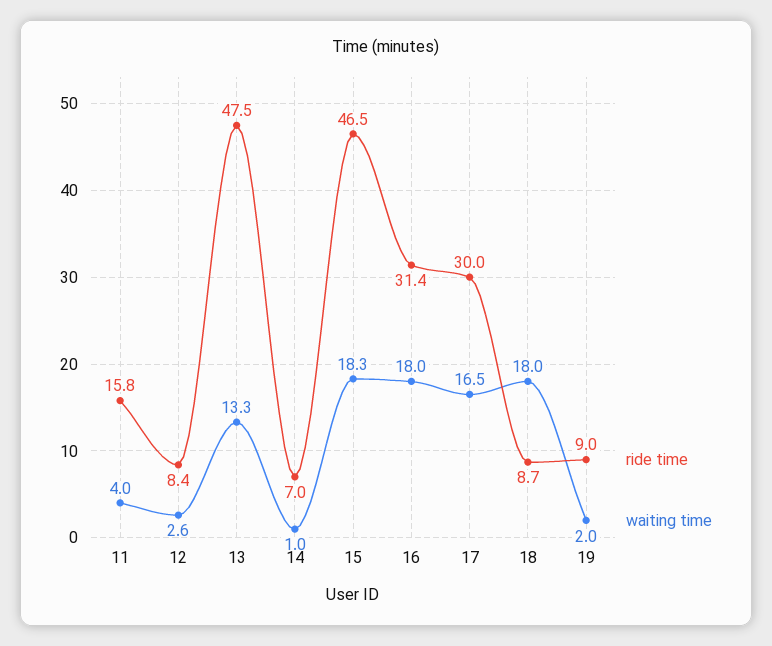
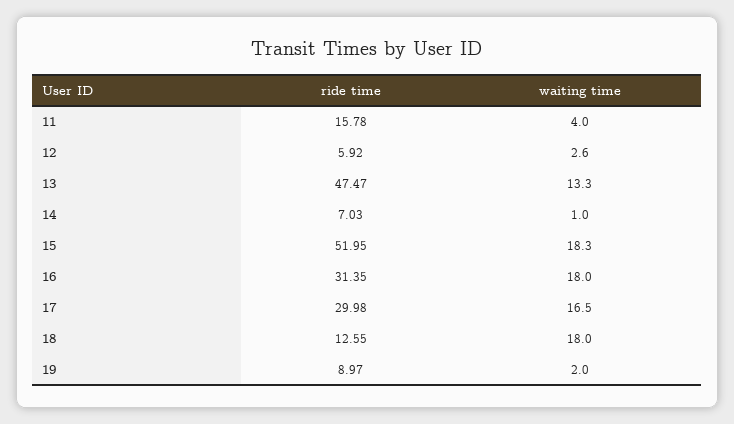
  {
    "ride time": {
      "11": 15.78,
-     "12": 8.4,
+     "12": 5.92,
      "13": 47.47,
      "14": 7.03,
-     "15": 46.5,
+     "15": 51.95,
      "16": 31.35,
      "17": 29.98,
-     "18": 8.7,
+     "18": 12.55,
      "19": 8.97
    },
    "waiting time": {
      "11": 4,
      "12": 2.6,
      "13": 13.3,
      "14": 1,
      "15": 18.3,
      "16": 18,
      "17": 16.5,
      "18": 18,
      "19": 2
    }
  }

